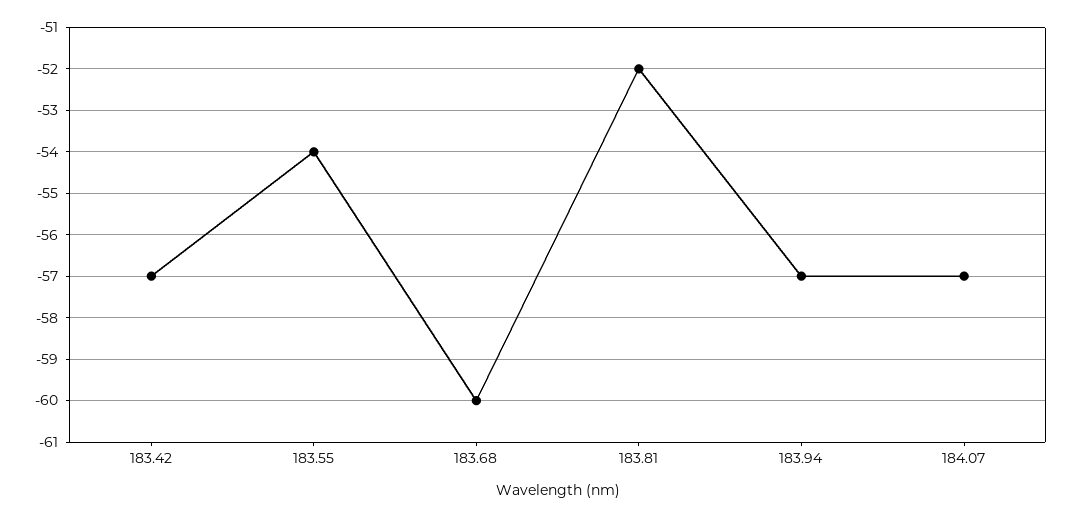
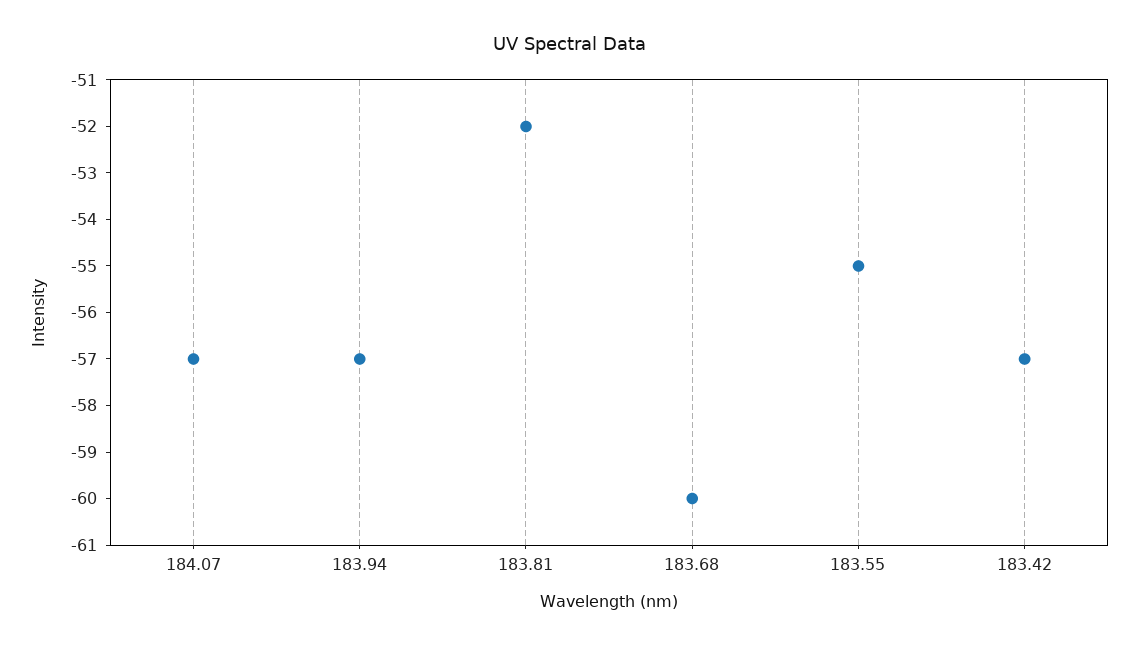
  {
    "183.42": -57,
-   "183.55": -54,
+   "183.55": -55,
    "183.68": -60,
    "183.81": -52,
    "183.94": -57,
    "184.07": -57
  }

